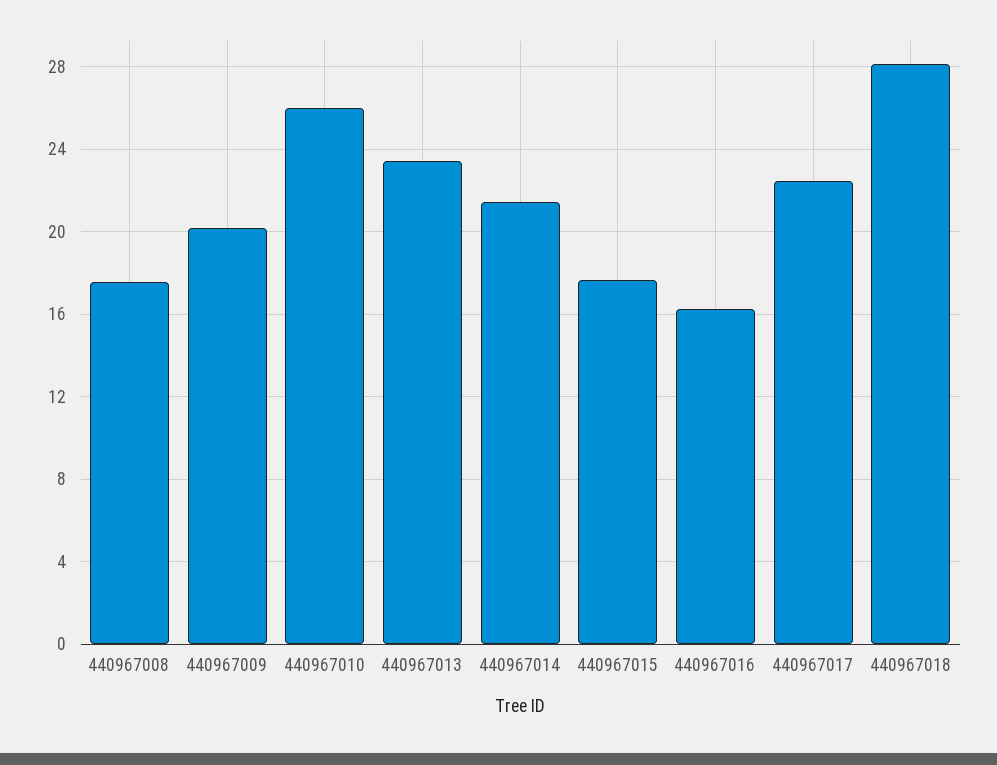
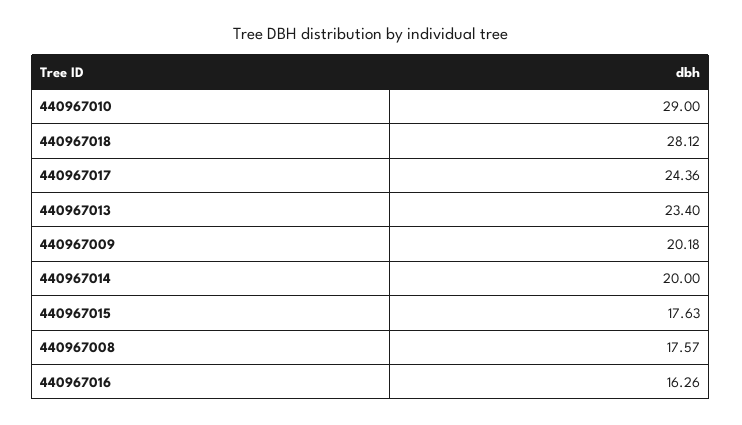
  {
    "440967008": 17.57,
    "440967009": 20.18,
-   "440967010": 26,
+   "440967010": 29,
    "440967013": 23.4,
-   "440967014": 21.5,
+   "440967014": 20,
    "440967015": 17.63,
    "440967016": 16.26,
-   "440967017": 22.5,
+   "440967017": 24.36,
    "440967018": 28.12
  }

